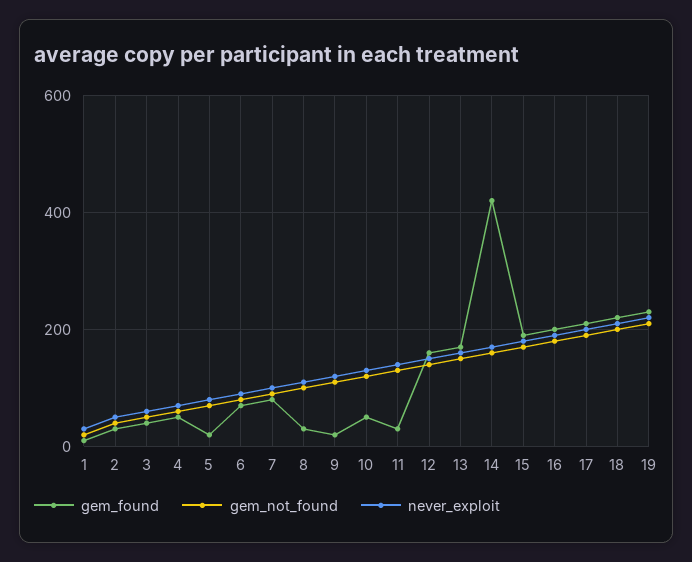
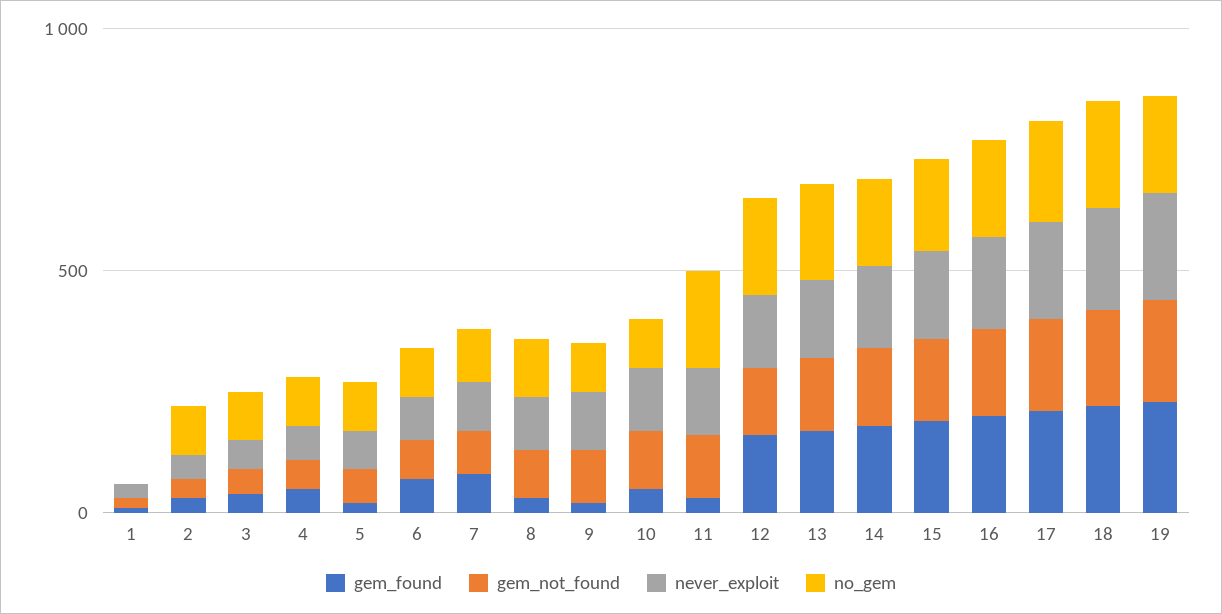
  {
    "gem_found": {
      "1": 20,
      "2": 40,
      "3": 40,
      "4": 60,
      "5": 20,
      "6": 80,
      "7": 80,
      "8": 40,
      "9": 20,
      "10": 60,
      "11": 40,
      "12": 160,
      "13": 180,
-     "14": 420,
+     "14": 200,
      "15": 200,
      "16": 200,
      "17": 220,
      "18": 220,
      "19": 240
    },
    "gem_not_found": {
      "1": 20,
      "2": 40,
      "3": 60,
      "4": 60,
      "5": 80,
      "6": 80,
      "7": 100,
      "8": 100,
      "9": 120,
      "10": 120,
      "11": 140,
      "12": 140,
      "13": 160,
      "14": 160,
      "15": 180,
      "16": 180,
      "17": 200,
      "18": 200,
      "19": 220
    },
    "never_exploit": {
      "1": 40,
      "2": 60,
      "3": 60,
      "4": 80,
      "5": 80,
      "6": 100,
      "7": 100,
      "8": 120,
      "9": 120,
      "10": 140,
      "11": 140,
      "12": 160,
      "13": 160,
      "14": 180,
      "15": 180,
      "16": 200,
      "17": 200,
      "18": 220,
      "19": 220
-   }
+   },
+   "no_gem": {
+     "1": 0,
+     "2": 100,
+     "3": 100,
+     "4": 100,
+     "5": 100,
+     "6": 100,
+     "7": 100,
+     "8": 100,
+     "9": 100,
+     "10": 100,
+     "11": 200,
+     "12": 200,
+     "13": 200,
+     "14": 200,
+     "15": 200,
+     "16": 200,
+     "17": 200,
+     "18": 200,
+     "19": 200
+   }
  }

